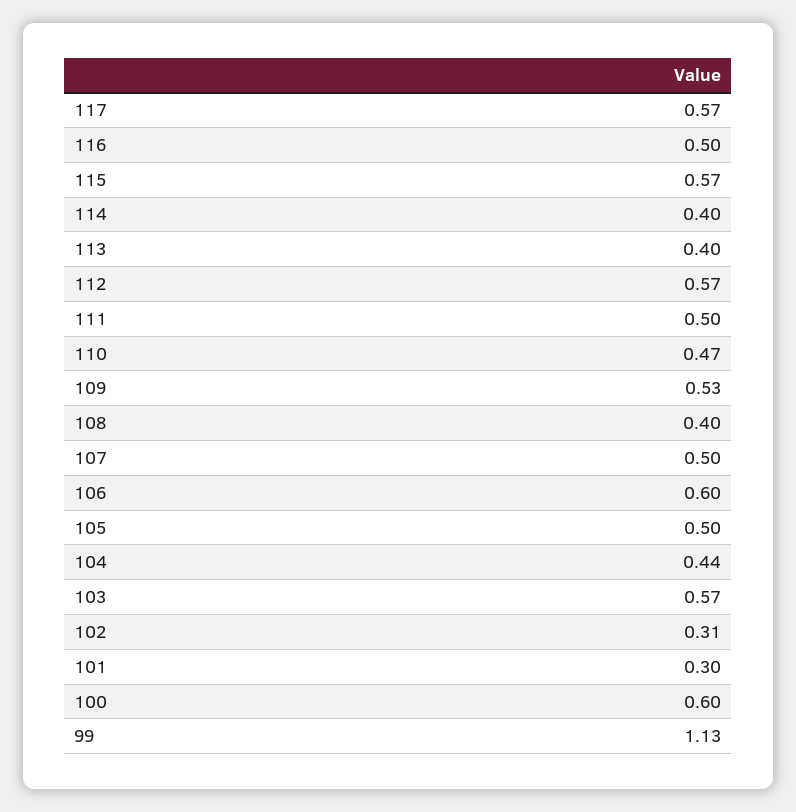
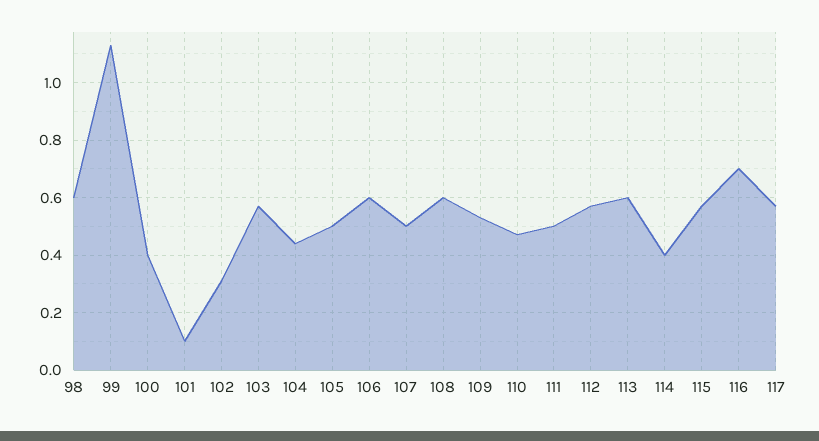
  {
    "117": 0.57,
-   "116": 0.5,
+   "116": 0.7,
    "115": 0.57,
    "114": 0.4,
-   "113": 0.4,
+   "113": 0.6,
    "112": 0.57,
    "111": 0.5,
    "110": 0.47,
    "109": 0.53,
-   "108": 0.4,
+   "108": 0.6,
    "107": 0.5,
    "106": 0.6,
    "105": 0.5,
    "104": 0.44,
    "103": 0.57,
    "102": 0.31,
-   "101": 0.3,
+   "101": 0.1,
-   "100": 0.6,
+   "100": 0.4,
-   "99": 1.13
+   "99": 1.13,
+   "98": 0.6
  }

